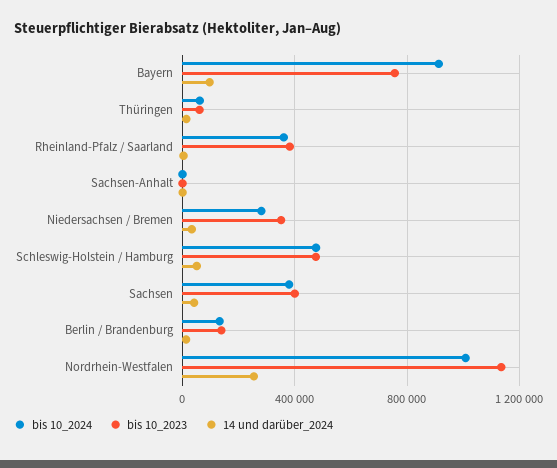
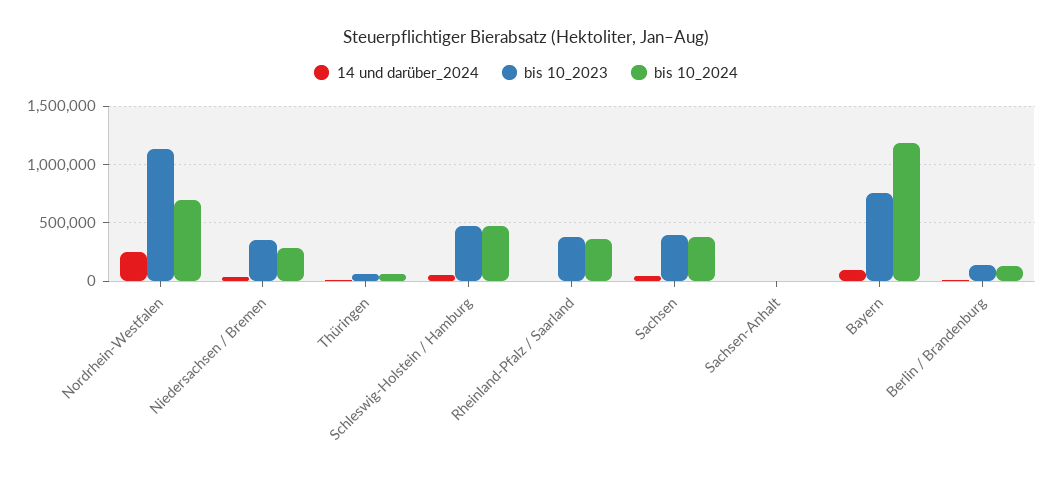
  {
    "bis 10_2024": {
-     "Bayern": 900000,
+     "Bayern": 1200000,
      "Thüringen": 50000,
      "Rheinland-Pfalz / Saarland": 350000,
      "Sachsen-Anhalt": 0,
      "Niedersachsen / Bremen": 300000,
      "Schleswig-Holstein / Hamburg": 500000,
      "Sachsen": 400000,
      "Berlin / Brandenburg": 150000,
-     "Nordrhein-Westfalen": 1000000
+     "Nordrhein-Westfalen": 700000
    },
    "bis 10_2023": {
      "Bayern": 750000,
      "Thüringen": 50000,
      "Rheinland-Pfalz / Saarland": 400000,
      "Sachsen-Anhalt": 0,
      "Niedersachsen / Bremen": 350000,
      "Schleswig-Holstein / Hamburg": 500000,
      "Sachsen": 400000,
      "Berlin / Brandenburg": 150000,
      "Nordrhein-Westfalen": 1150000
    },
    "14 und darüber_2024": {
      "Bayern": 100000,
      "Thüringen": 0,
      "Rheinland-Pfalz / Saarland": 0,
      "Sachsen-Anhalt": 0,
      "Niedersachsen / Bremen": 50000,
      "Schleswig-Holstein / Hamburg": 50000,
      "Sachsen": 50000,
      "Berlin / Brandenburg": 0,
      "Nordrhein-Westfalen": 250000
    }
  }

